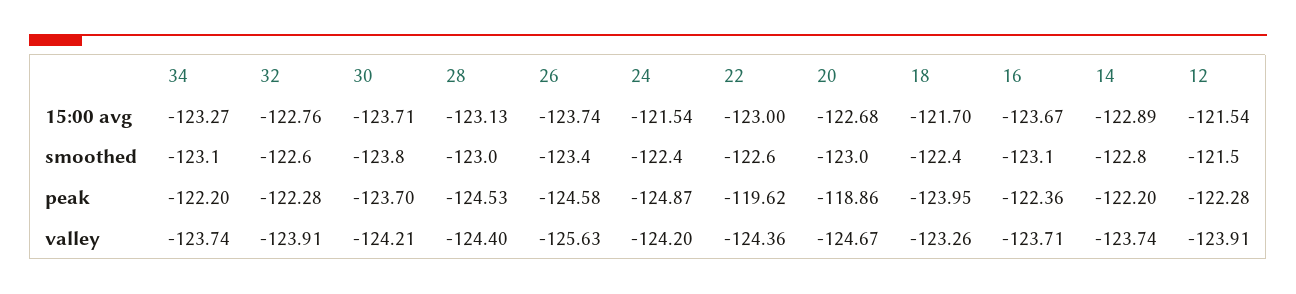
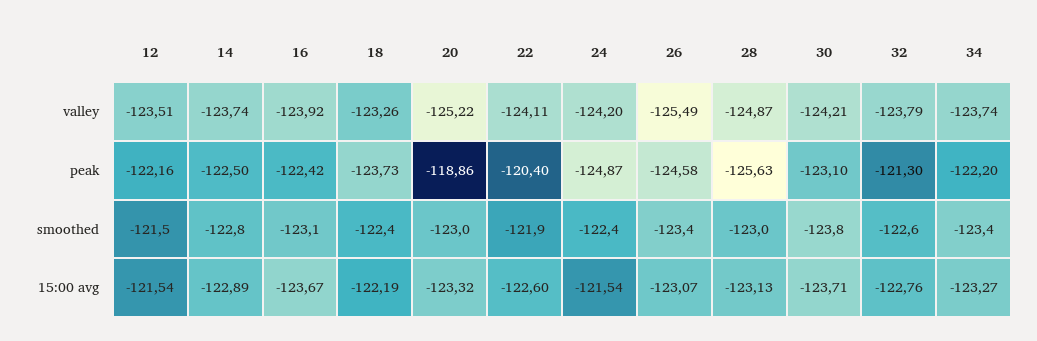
  {
    "34": {
      "15:00 avg": -123.27,
-     "smoothed": -123.1,
+     "smoothed": -123.4,
      "peak": -122.2,
      "valley": -123.74
    },
    "32": {
      "15:00 avg": -122.76,
      "smoothed": -122.6,
-     "peak": -122.28,
+     "peak": -121.3,
-     "valley": -123.91
+     "valley": -123.79
    },
    "30": {
      "15:00 avg": -123.71,
      "smoothed": -123.8,
-     "peak": -123.7,
+     "peak": -123.1,
      "valley": -124.21
    },
    "28": {
      "15:00 avg": -123.13,
      "smoothed": -123,
-     "peak": -124.53,
+     "peak": -125.63,
-     "valley": -124.4
+     "valley": -124.87
    },
    "26": {
-     "15:00 avg": -123.74,
+     "15:00 avg": -123.07,
      "smoothed": -123.4,
      "peak": -124.58,
-     "valley": -125.63
+     "valley": -125.49
    },
    "24": {
      "15:00 avg": -121.54,
      "smoothed": -122.4,
      "peak": -124.87,
      "valley": -124.2
    },
    "22": {
-     "15:00 avg": -123,
+     "15:00 avg": -122.6,
-     "smoothed": -122.6,
+     "smoothed": -121.9,
-     "peak": -119.62,
+     "peak": -120.4,
-     "valley": -124.36
+     "valley": -124.11
    },
    "20": {
-     "15:00 avg": -122.68,
+     "15:00 avg": -123.32,
      "smoothed": -123,
      "peak": -118.86,
-     "valley": -124.67
+     "valley": -125.22
    },
    "18": {
-     "15:00 avg": -121.7,
+     "15:00 avg": -122.19,
      "smoothed": -122.4,
-     "peak": -123.95,
+     "peak": -123.73,
      "valley": -123.26
    },
    "16": {
      "15:00 avg": -123.67,
      "smoothed": -123.1,
-     "peak": -122.36,
+     "peak": -122.42,
-     "valley": -123.71
+     "valley": -123.92
    },
    "14": {
      "15:00 avg": -122.89,
      "smoothed": -122.8,
-     "peak": -122.2,
+     "peak": -122.5,
      "valley": -123.74
    },
    "12": {
      "15:00 avg": -121.54,
      "smoothed": -121.5,
-     "peak": -122.28,
+     "peak": -122.16,
-     "valley": -123.91
+     "valley": -123.51
    }
  }

